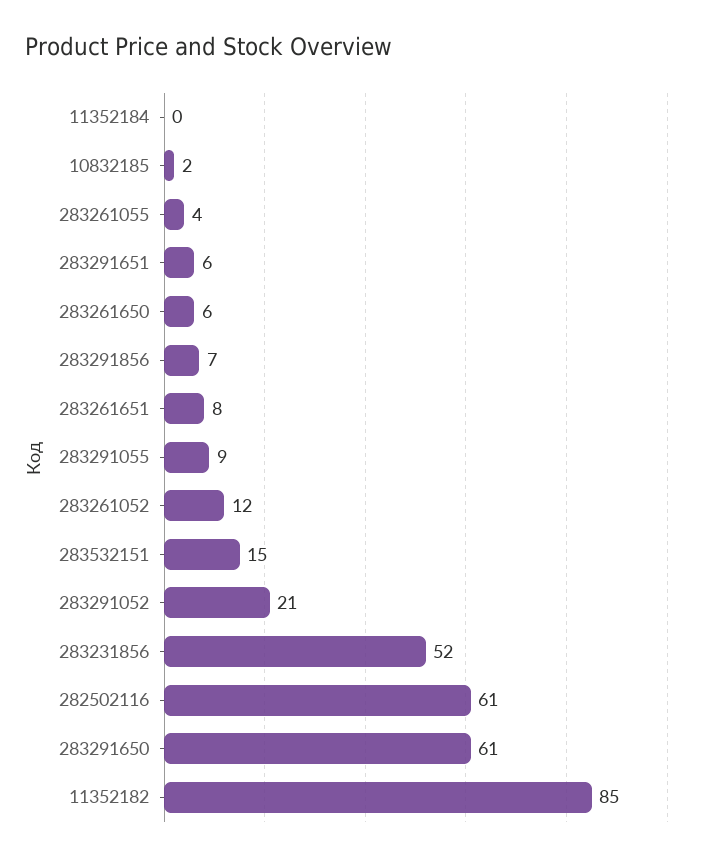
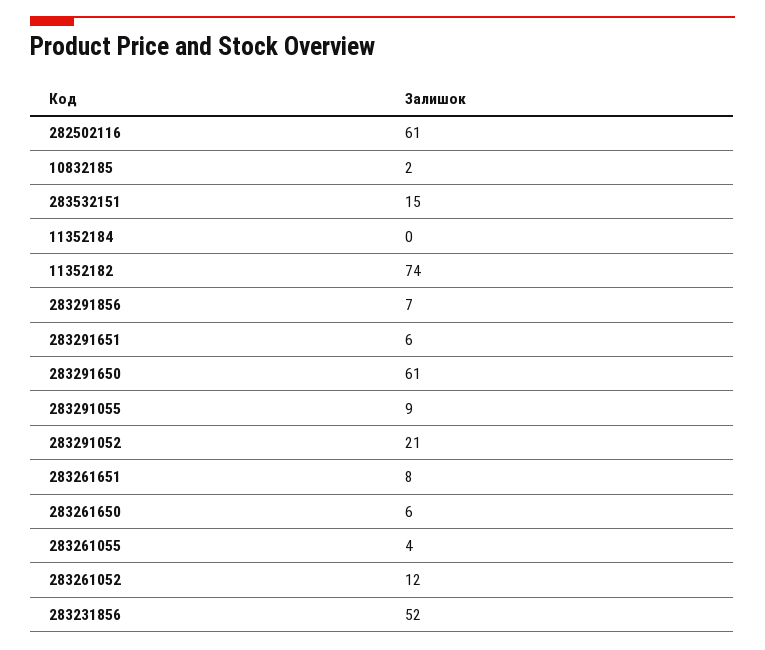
  {
    "11352184": 0,
    "10832185": 2,
    "283261055": 4,
    "283291651": 6,
    "283261650": 6,
    "283291856": 7,
    "283261651": 8,
    "283291055": 9,
    "283261052": 12,
    "283532151": 15,
    "283291052": 21,
    "283231856": 52,
    "282502116": 61,
    "283291650": 61,
-   "11352182": 85
+   "11352182": 74
  }

